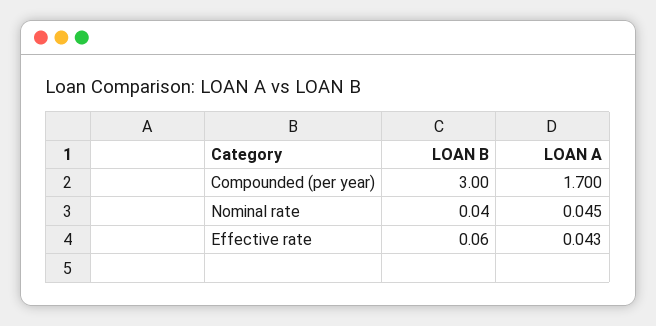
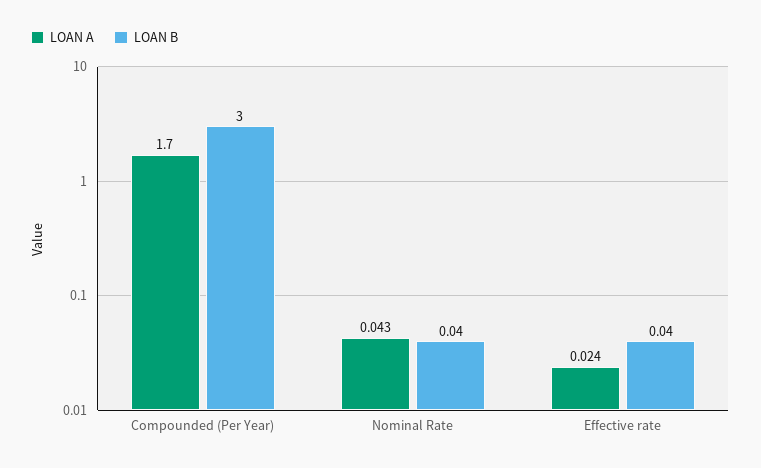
  {
    "LOAN B": {
      "Compounded (per year)": 3,
      "Nominal rate": 0.04,
-     "Effective rate": 0.06
+     "Effective rate": 0.04
    },
    "LOAN A": {
      "Compounded (per year)": 1.7,
-     "Nominal rate": 0.045,
+     "Nominal rate": 0.043,
-     "Effective rate": 0.043
+     "Effective rate": 0.024
    }
  }

